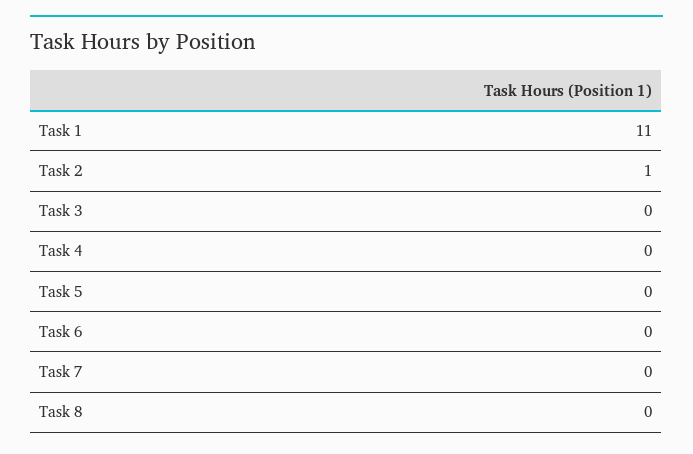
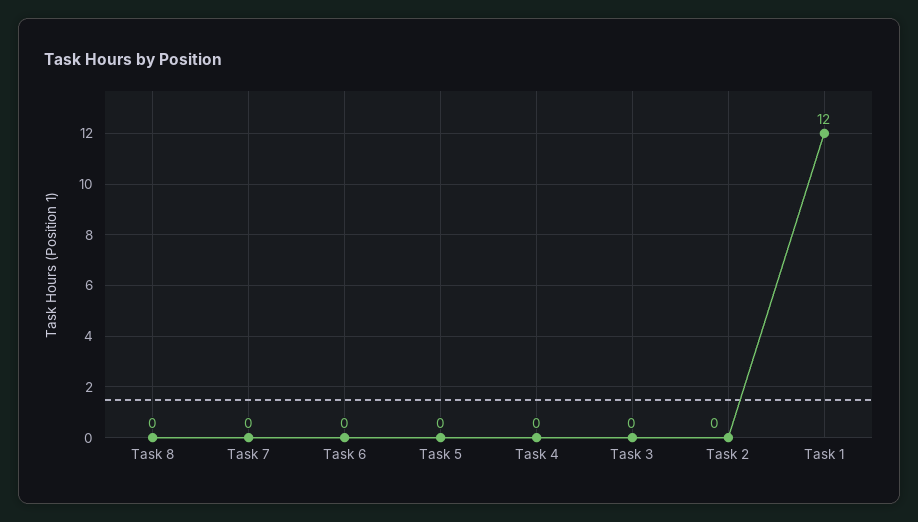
  {
-   "Task 1": 11,
+   "Task 1": 12,
-   "Task 2": 1,
+   "Task 2": 0,
    "Task 3": 0,
    "Task 4": 0,
    "Task 5": 0,
    "Task 6": 0,
    "Task 7": 0,
    "Task 8": 0
  }

